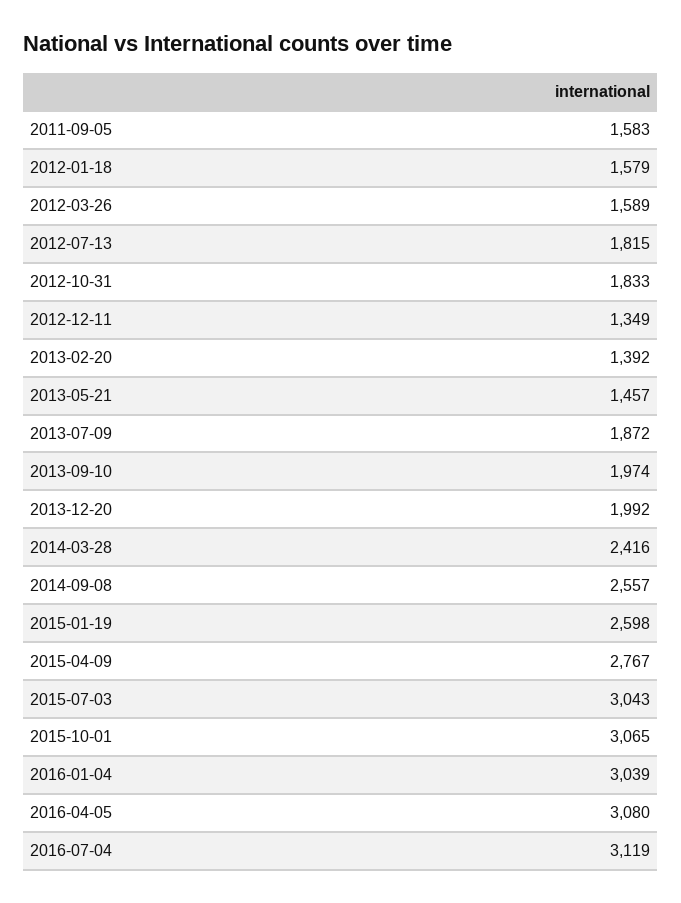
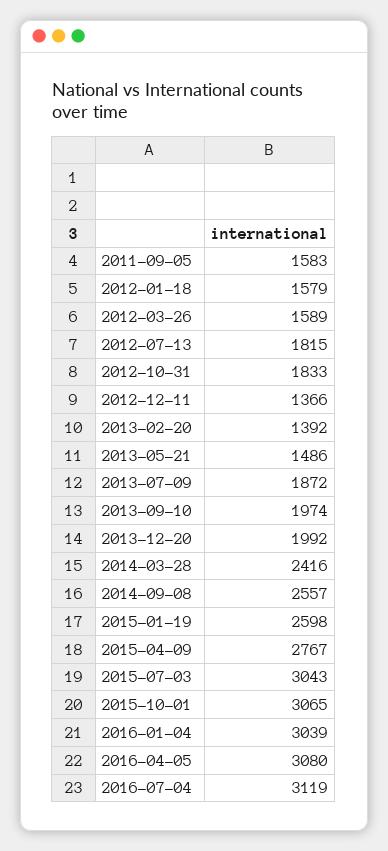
  {
    "2011-09-05": 1583,
    "2012-01-18": 1579,
    "2012-03-26": 1589,
    "2012-07-13": 1815,
    "2012-10-31": 1833,
-   "2012-12-11": 1349,
+   "2012-12-11": 1366,
    "2013-02-20": 1392,
-   "2013-05-21": 1457,
+   "2013-05-21": 1486,
    "2013-07-09": 1872,
    "2013-09-10": 1974,
    "2013-12-20": 1992,
    "2014-03-28": 2416,
    "2014-09-08": 2557,
    "2015-01-19": 2598,
    "2015-04-09": 2767,
    "2015-07-03": 3043,
    "2015-10-01": 3065,
    "2016-01-04": 3039,
    "2016-04-05": 3080,
    "2016-07-04": 3119
  }

